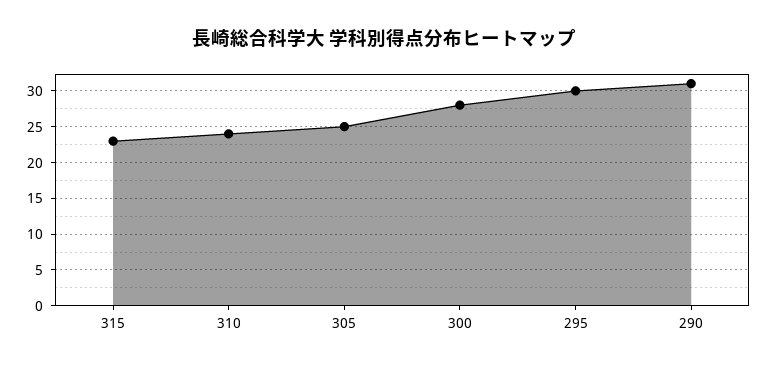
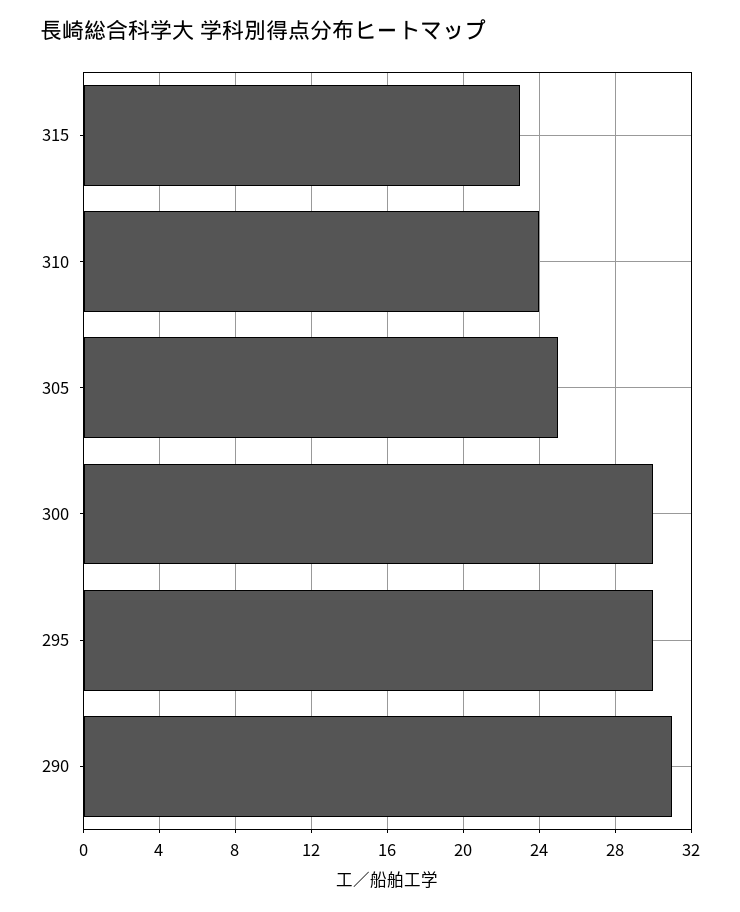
  {
    "315": 23,
    "310": 24,
    "305": 25,
-   "300": 28,
+   "300": 30,
    "295": 30,
    "290": 31
  }

